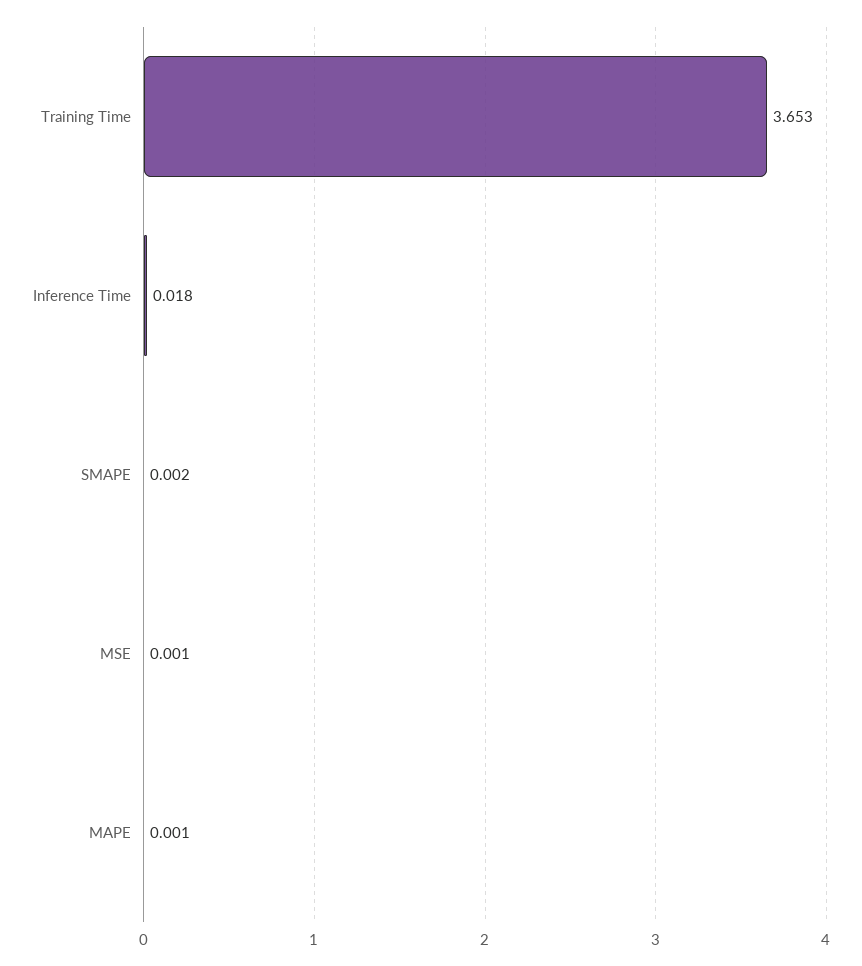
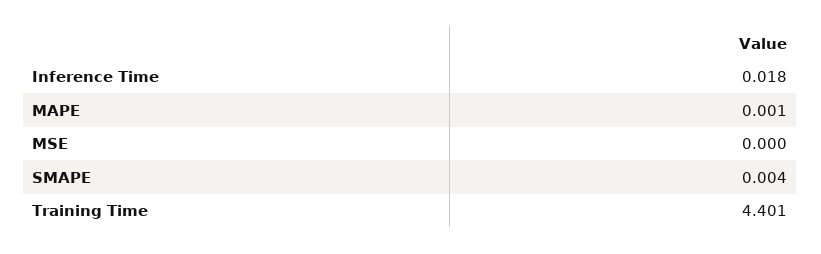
  {
-   "Training Time": 3.653,
+   "Training Time": 4.401,
    "Inference Time": 0.018,
-   "SMAPE": 0.002,
+   "SMAPE": 0.004,
-   "MSE": 0.001,
+   "MSE": 0,
    "MAPE": 0.001
  }

